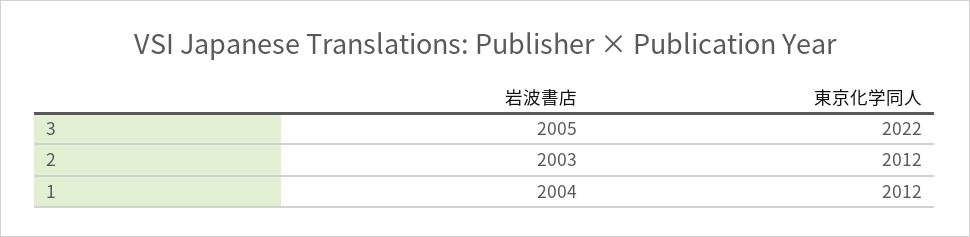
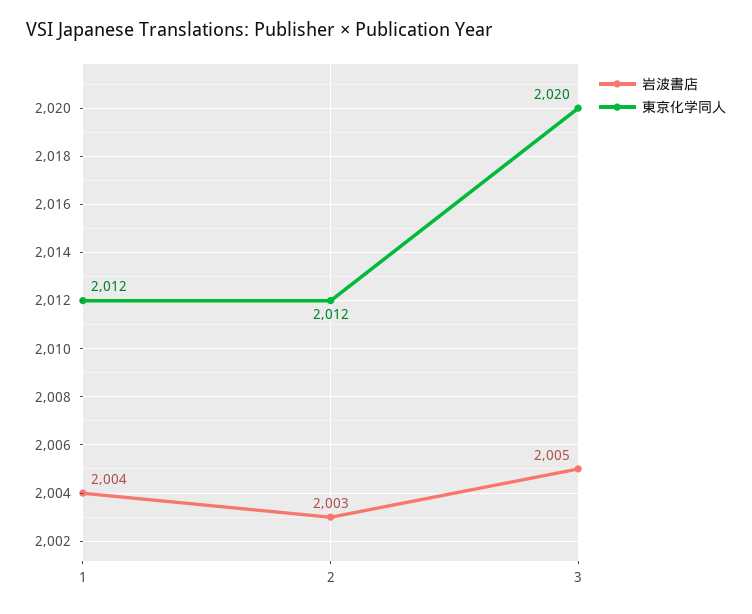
  {
    "岩波書店": {
      "3": 2005,
      "2": 2003,
      "1": 2004
    },
    "東京化学同人": {
-     "3": 2022,
+     "3": 2020,
      "2": 2012,
      "1": 2012
    }
  }

